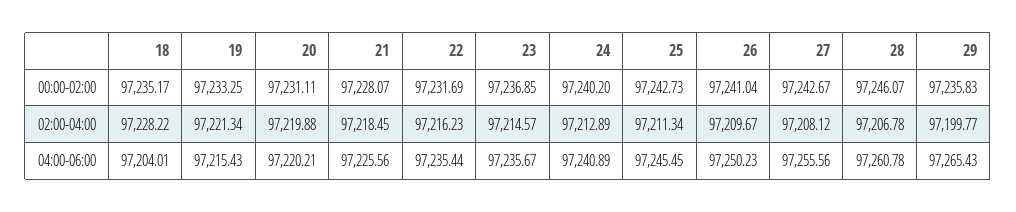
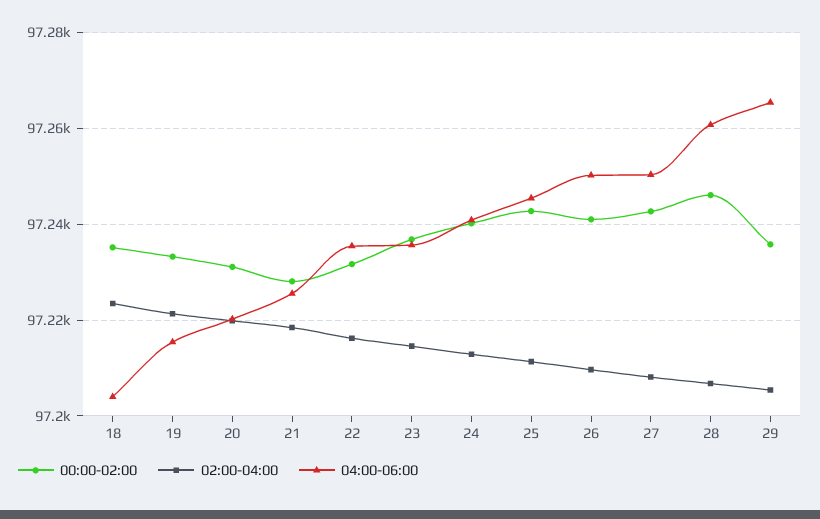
  {
    "00:00-02:00": {
      "18": 97235.17,
      "19": 97233.25,
      "20": 97231.11,
      "21": 97228.07,
      "22": 97231.69,
      "23": 97236.85,
      "24": 97240.2,
      "25": 97242.73,
      "26": 97241.04,
      "27": 97242.67,
      "28": 97246.07,
      "29": 97235.83
    },
    "02:00-04:00": {
-     "18": 97228.22,
+     "18": 97224,
      "19": 97221.34,
      "20": 97219.88,
      "21": 97218.45,
      "22": 97216.23,
      "23": 97214.57,
      "24": 97212.89,
      "25": 97211.34,
      "26": 97209.67,
      "27": 97208.12,
      "28": 97206.78,
-     "29": 97199.77
+     "29": 97206
    },
    "04:00-06:00": {
      "18": 97204.01,
      "19": 97215.43,
      "20": 97220.21,
      "21": 97225.56,
      "22": 97235.44,
      "23": 97235.67,
      "24": 97240.89,
      "25": 97245.45,
      "26": 97250.23,
-     "27": 97255.56,
+     "27": 97250,
      "28": 97260.78,
      "29": 97265.43
    }
  }

